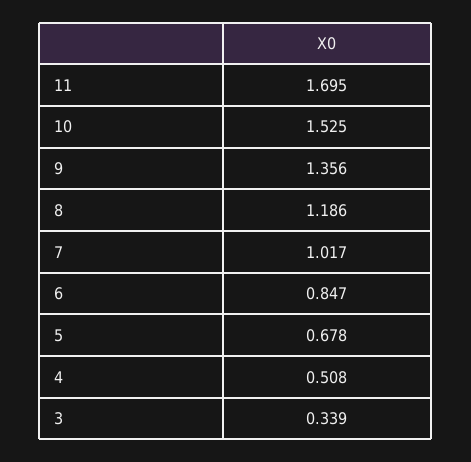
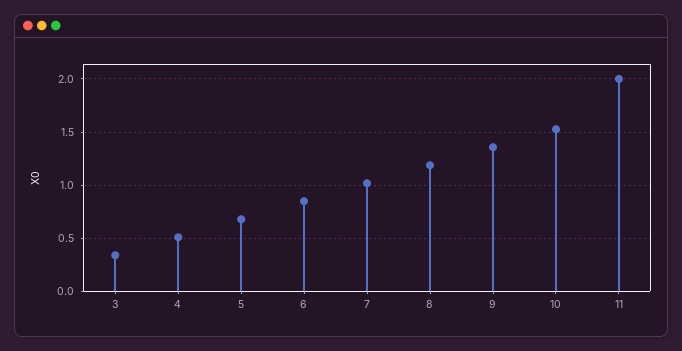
  {
-   "11": 1.695,
+   "11": 2,
    "10": 1.525,
    "9": 1.356,
    "8": 1.186,
    "7": 1.017,
    "6": 0.847,
    "5": 0.678,
    "4": 0.508,
    "3": 0.339
  }

